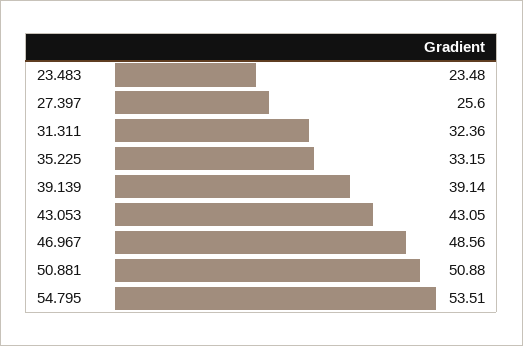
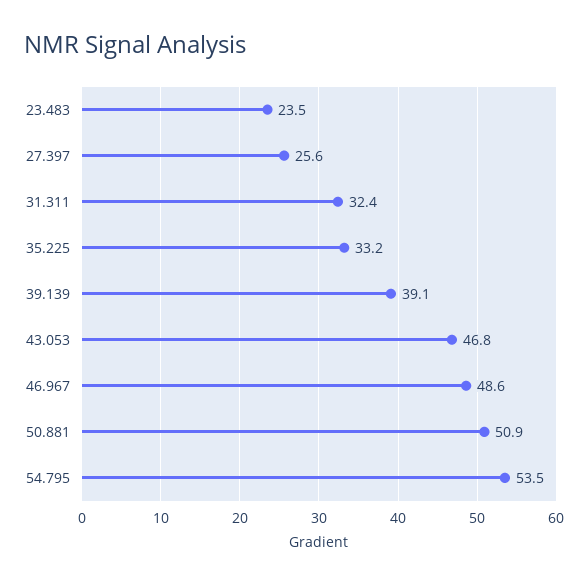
  {
    "23.483": 23.48,
    "27.397": 25.6,
    "31.311": 32.36,
    "35.225": 33.15,
    "39.139": 39.14,
-   "43.053": 43.05,
+   "43.053": 46.8,
    "46.967": 48.56,
    "50.881": 50.88,
    "54.795": 53.51
  }

